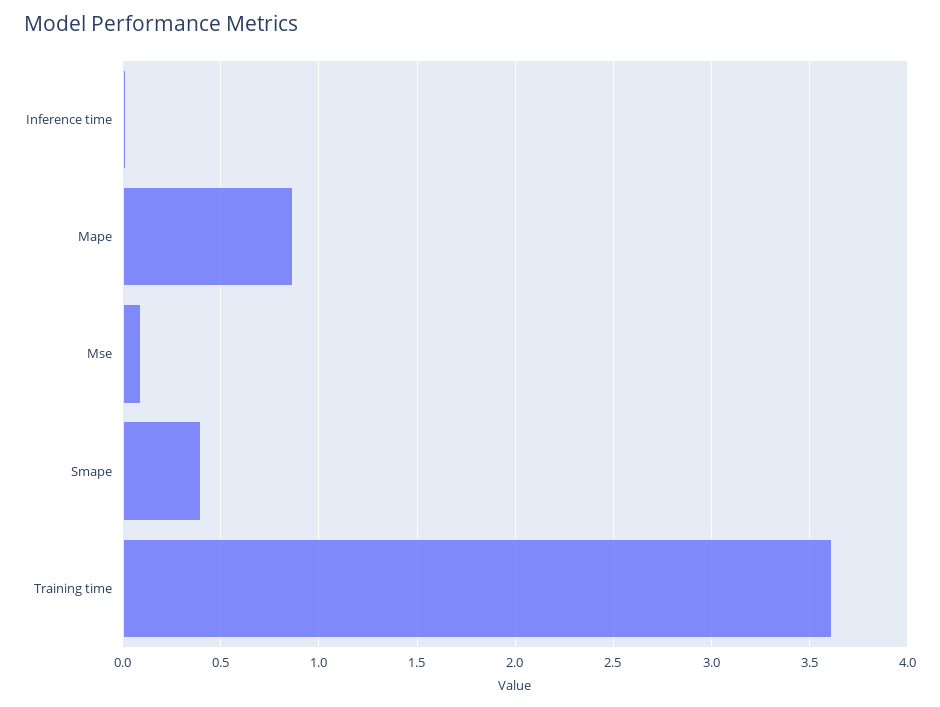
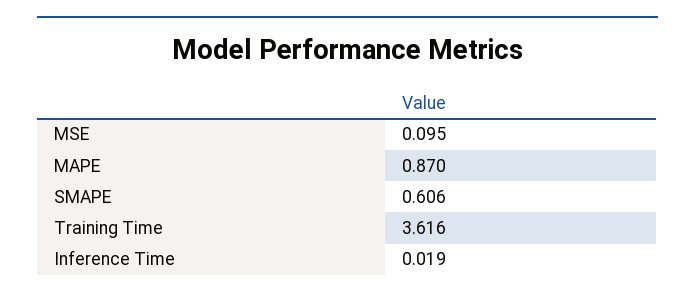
  {
    "Inference time": 0.019,
    "Mape": 0.87,
    "Mse": 0.095,
-   "Smape": 0.4,
+   "Smape": 0.606,
    "Training time": 3.616
  }

